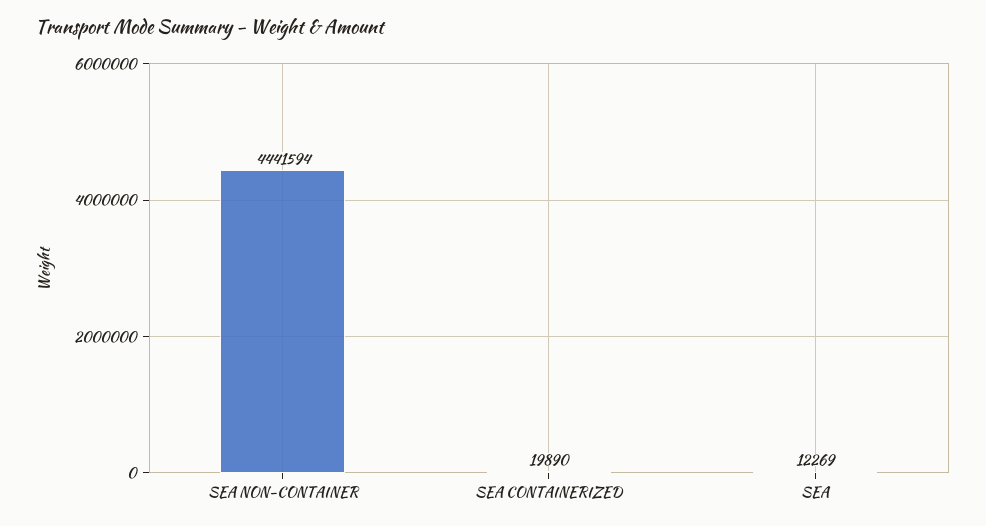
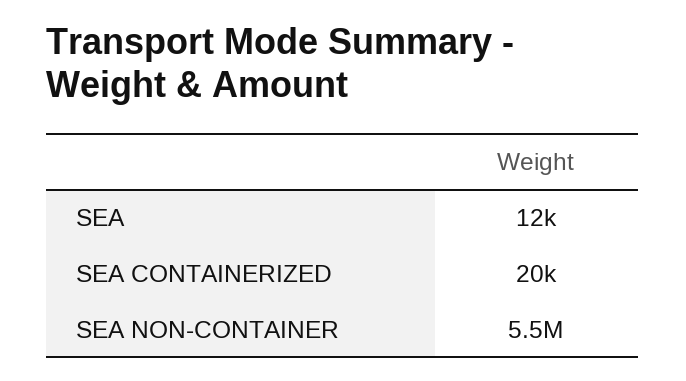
  {
-   "SEA NON-CONTAINER": 4441594,
+   "SEA NON-CONTAINER": 5500000,
    "SEA CONTAINERIZED": 19890,
    "SEA": 12269
  }

